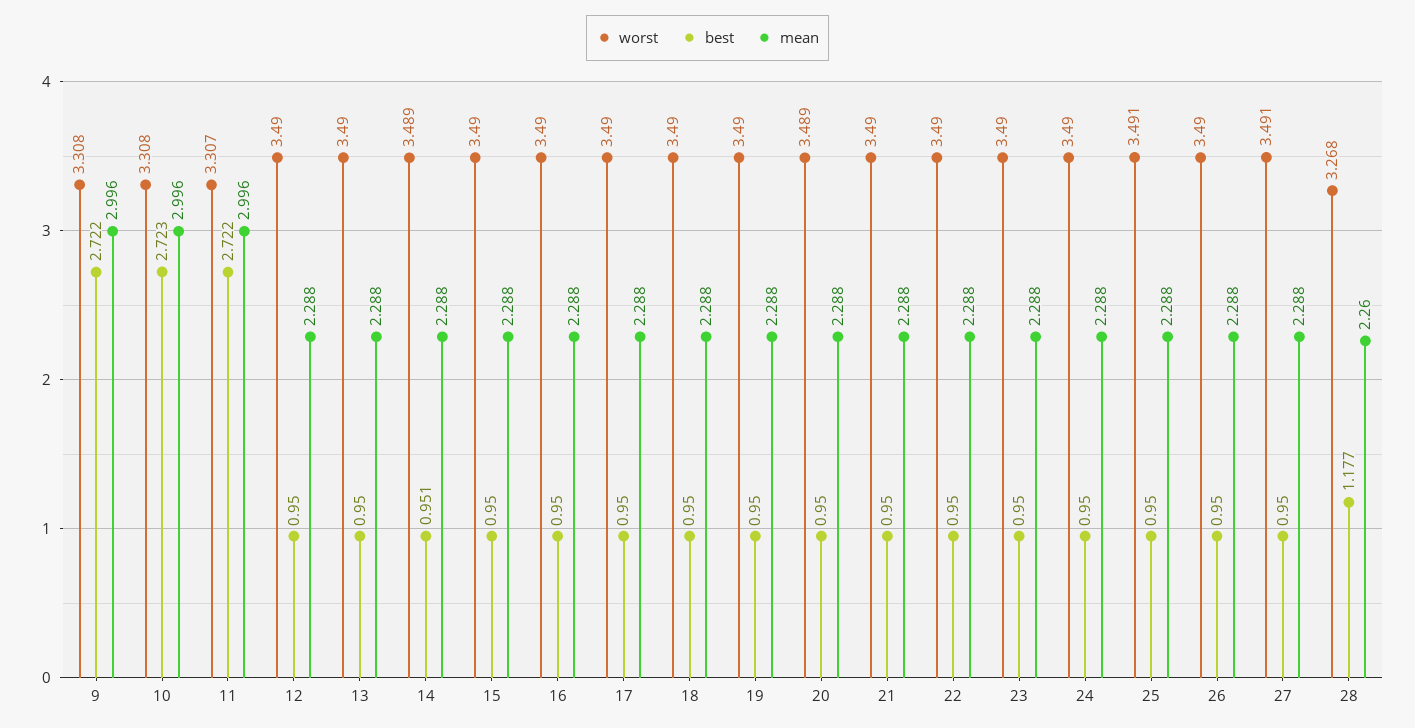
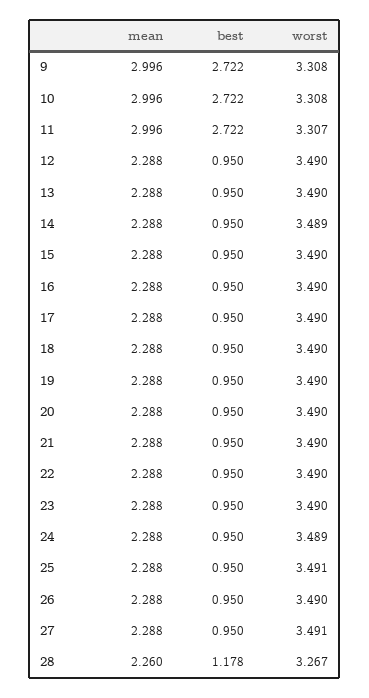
  {
    "worst": {
      "9": 3.308,
      "10": 3.308,
      "11": 3.307,
      "12": 3.49,
      "13": 3.49,
      "14": 3.489,
      "15": 3.49,
      "16": 3.49,
      "17": 3.49,
      "18": 3.49,
      "19": 3.49,
-     "20": 3.489,
+     "20": 3.49,
      "21": 3.49,
      "22": 3.49,
      "23": 3.49,
-     "24": 3.49,
+     "24": 3.489,
      "25": 3.491,
      "26": 3.49,
      "27": 3.491,
-     "28": 3.268
+     "28": 3.267
    },
    "best": {
      "9": 2.722,
-     "10": 2.723,
+     "10": 2.722,
      "11": 2.722,
      "12": 0.95,
      "13": 0.95,
-     "14": 0.951,
+     "14": 0.95,
      "15": 0.95,
      "16": 0.95,
      "17": 0.95,
      "18": 0.95,
      "19": 0.95,
      "20": 0.95,
      "21": 0.95,
      "22": 0.95,
      "23": 0.95,
      "24": 0.95,
      "25": 0.95,
      "26": 0.95,
      "27": 0.95,
-     "28": 1.177
+     "28": 1.178
    },
    "mean": {
      "9": 2.996,
      "10": 2.996,
      "11": 2.996,
      "12": 2.288,
      "13": 2.288,
      "14": 2.288,
      "15": 2.288,
      "16": 2.288,
      "17": 2.288,
      "18": 2.288,
      "19": 2.288,
      "20": 2.288,
      "21": 2.288,
      "22": 2.288,
      "23": 2.288,
      "24": 2.288,
      "25": 2.288,
      "26": 2.288,
      "27": 2.288,
      "28": 2.26
    }
  }

